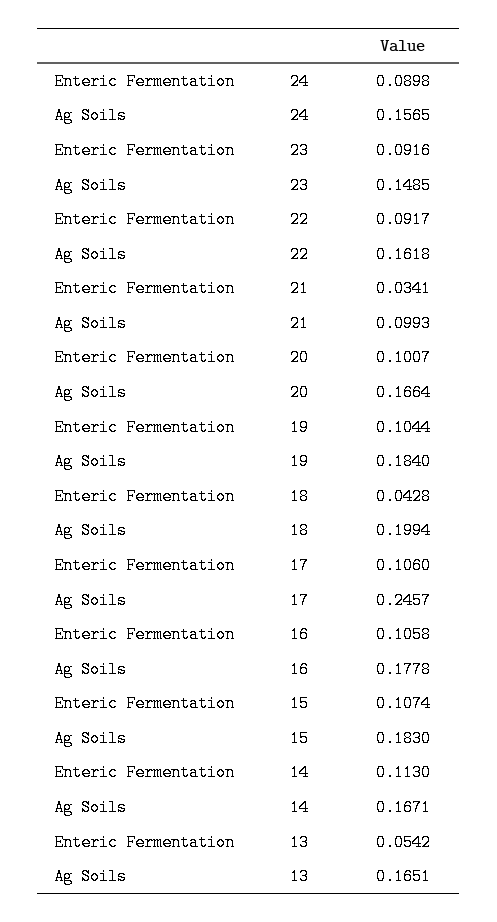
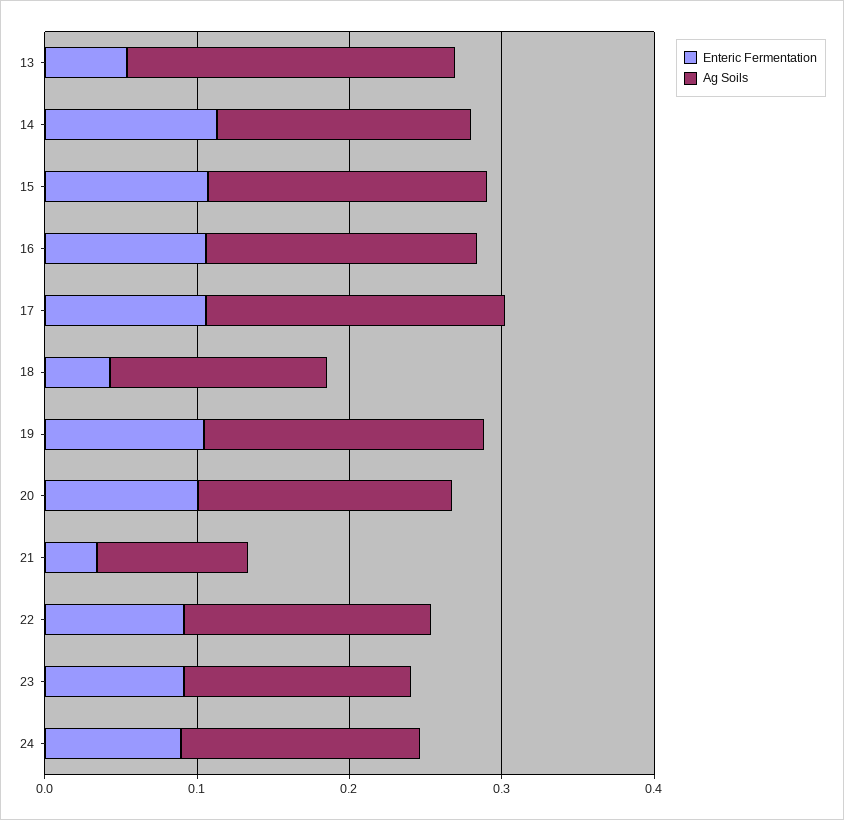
  {
    "Enteric Fermentation": {
      "24": 0.0898,
      "23": 0.0916,
      "22": 0.0917,
      "21": 0.0341,
      "20": 0.1007,
      "19": 0.1044,
      "18": 0.0428,
      "17": 0.106,
      "16": 0.1058,
      "15": 0.1074,
      "14": 0.113,
      "13": 0.0542
    },
    "Ag Soils": {
      "24": 0.1565,
      "23": 0.1485,
      "22": 0.1618,
      "21": 0.0993,
      "20": 0.1664,
      "19": 0.184,
-     "18": 0.1994,
+     "18": 0.14,
-     "17": 0.2457,
+     "17": 0.2,
      "16": 0.1778,
      "15": 0.183,
      "14": 0.1671,
-     "13": 0.1651
+     "13": 0.22
    }
  }

